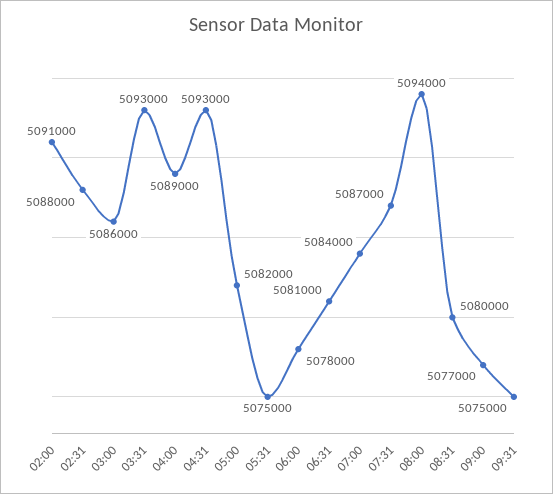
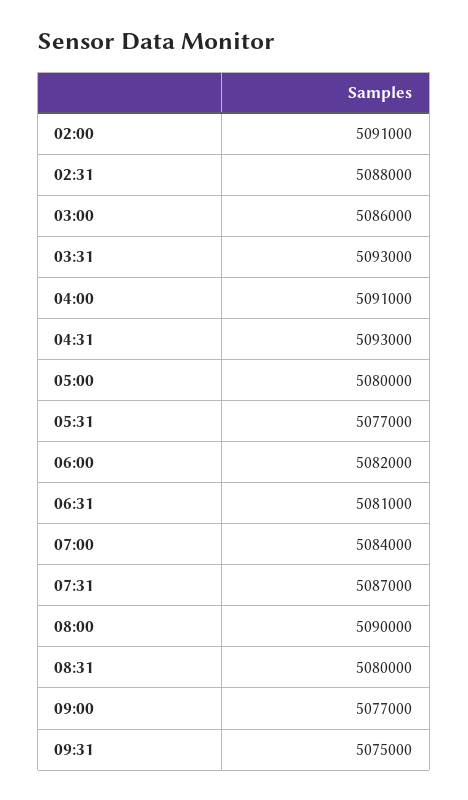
  {
    "02:00": 5091000,
    "02:31": 5088000,
    "03:00": 5086000,
    "03:31": 5093000,
-   "04:00": 5089000,
+   "04:00": 5091000,
    "04:31": 5093000,
-   "05:00": 5082000,
+   "05:00": 5080000,
-   "05:31": 5075000,
+   "05:31": 5077000,
-   "06:00": 5078000,
+   "06:00": 5082000,
    "06:31": 5081000,
    "07:00": 5084000,
    "07:31": 5087000,
-   "08:00": 5094000,
+   "08:00": 5090000,
    "08:31": 5080000,
    "09:00": 5077000,
    "09:31": 5075000
  }

